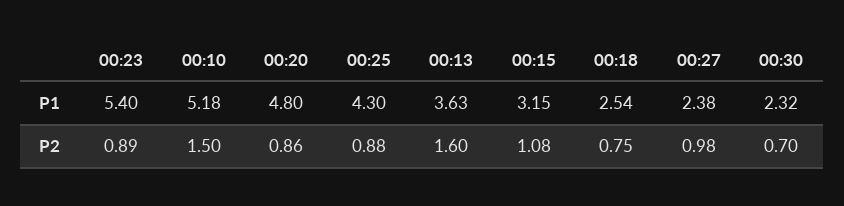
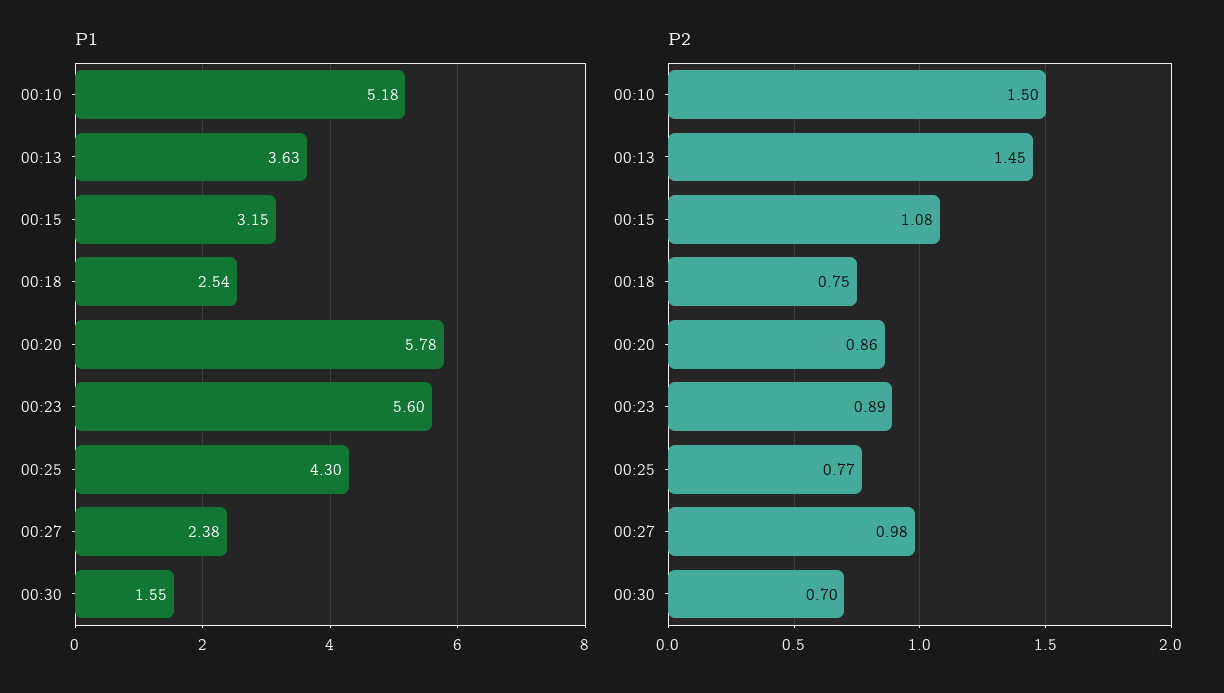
  {
    "P1": {
-     "00:23": 5.4,
+     "00:23": 5.6,
      "00:10": 5.18,
-     "00:20": 4.8,
+     "00:20": 5.78,
      "00:25": 4.3,
      "00:13": 3.63,
      "00:15": 3.15,
      "00:18": 2.54,
      "00:27": 2.38,
-     "00:30": 2.32
+     "00:30": 1.55
    },
    "P2": {
      "00:23": 0.89,
      "00:10": 1.5,
      "00:20": 0.86,
-     "00:25": 0.88,
+     "00:25": 0.77,
-     "00:13": 1.6,
+     "00:13": 1.45,
      "00:15": 1.08,
      "00:18": 0.75,
      "00:27": 0.98,
      "00:30": 0.7
    }
  }

